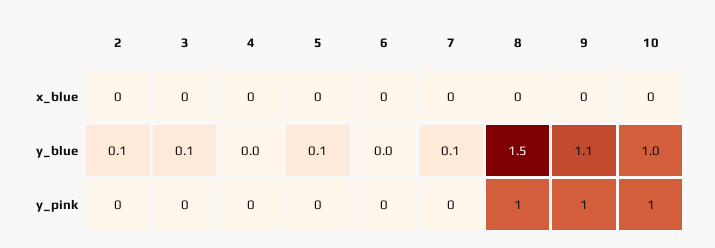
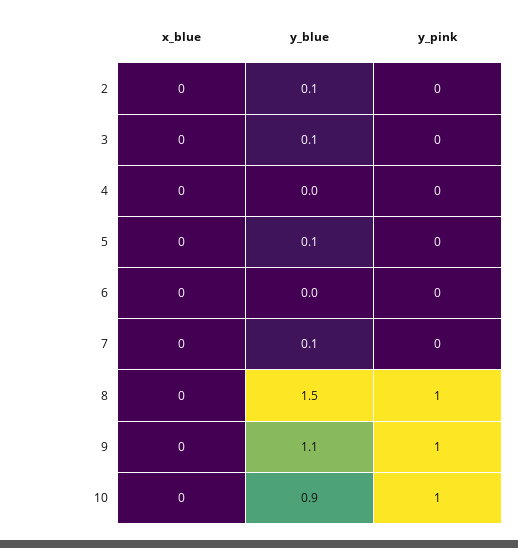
  {
    "2": {
      "x_blue": 0,
      "y_blue": 0.1,
      "y_pink": 0
    },
    "3": {
      "x_blue": 0,
      "y_blue": 0.1,
      "y_pink": 0
    },
    "4": {
      "x_blue": 0,
      "y_blue": 0,
      "y_pink": 0
    },
    "5": {
      "x_blue": 0,
      "y_blue": 0.1,
      "y_pink": 0
    },
    "6": {
      "x_blue": 0,
      "y_blue": 0,
      "y_pink": 0
    },
    "7": {
      "x_blue": 0,
      "y_blue": 0.1,
      "y_pink": 0
    },
    "8": {
      "x_blue": 0,
      "y_blue": 1.5,
      "y_pink": 1
    },
    "9": {
      "x_blue": 0,
      "y_blue": 1.1,
      "y_pink": 1
    },
    "10": {
      "x_blue": 0,
-     "y_blue": 1,
+     "y_blue": 0.9,
      "y_pink": 1
    }
  }

